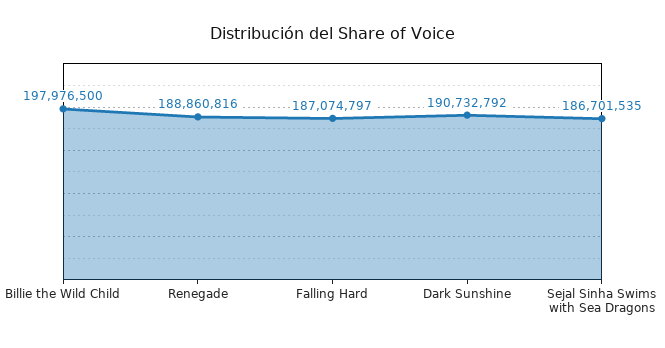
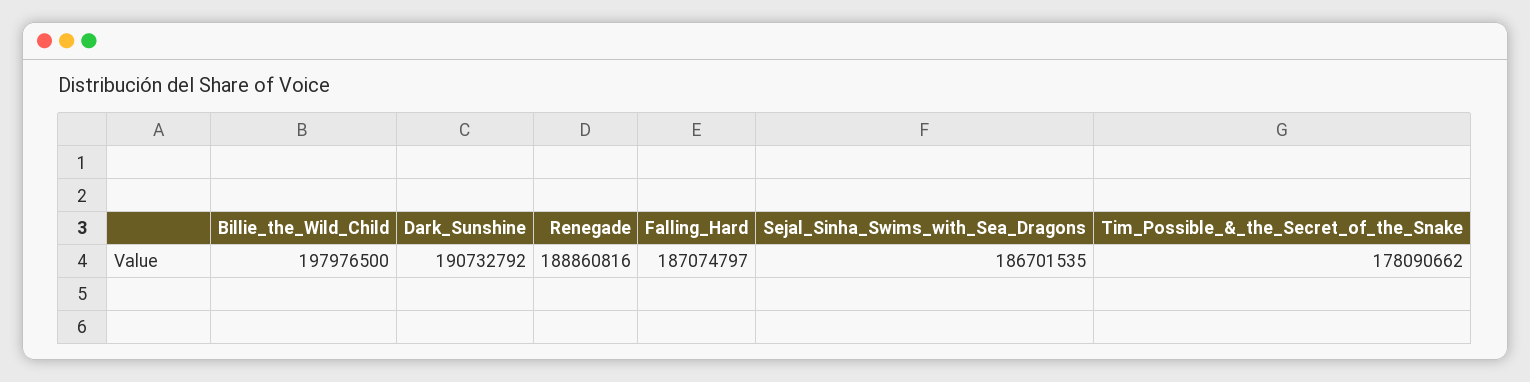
  {
    "Billie the Wild Child": 197976500,
    "Renegade": 188860816,
    "Falling Hard": 187074797,
    "Dark Sunshine": 190732792,
-   "Sejal Sinha Swims with Sea Dragons": 186701535
+   "Sejal Sinha Swims with Sea Dragons": 186701535,
+   "Tim_Possible_&_the_Secret_of_the_Snake": 178090662
  }

